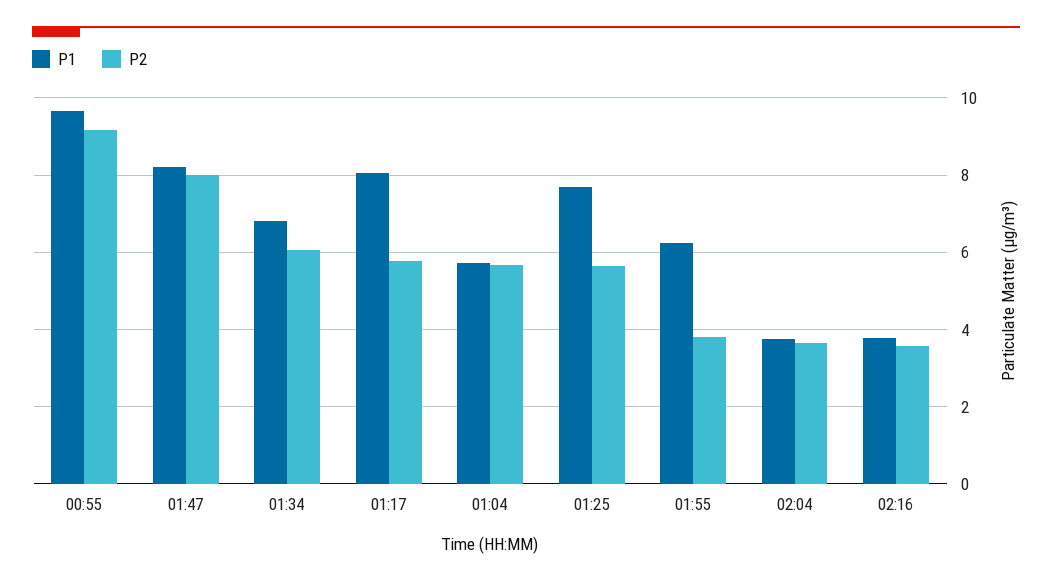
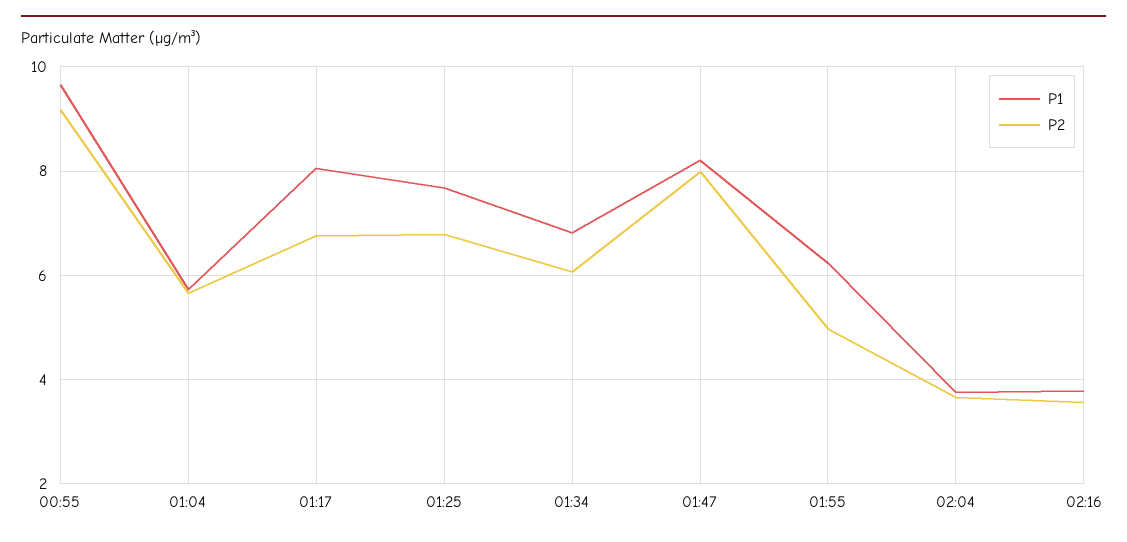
  {
    "P1": {
      "00:55": 9.6,
      "01:47": 8.2,
      "01:34": 6.8,
      "01:17": 8,
      "01:04": 5.8,
      "01:25": 7.6,
      "01:55": 6.2,
      "02:04": 3.8,
      "02:16": 3.8
    },
    "P2": {
      "00:55": 9.2,
      "01:47": 8,
      "01:34": 6,
-     "01:17": 5.8,
+     "01:17": 6.8,
      "01:04": 5.6,
-     "01:25": 5.6,
+     "01:25": 6.8,
-     "01:55": 3.8,
+     "01:55": 5,
      "02:04": 3.6,
      "02:16": 3.6
    }
  }

